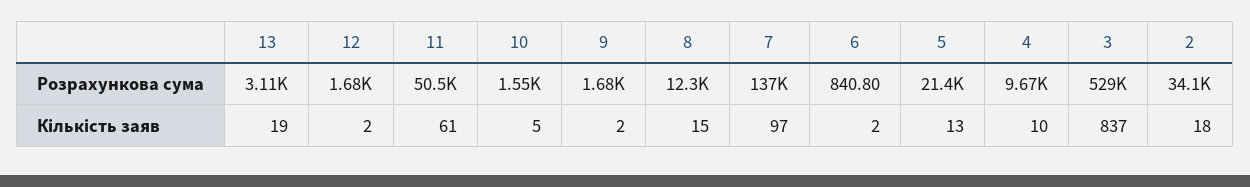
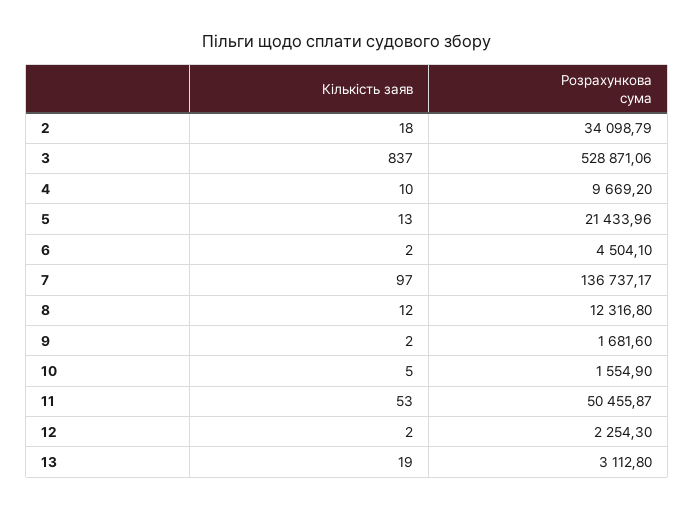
  {
    "13": {
      "Розрахункова сума": 3112.8,
      "Кількість заяв": 19
    },
    "12": {
-     "Розрахункова сума": 1680,
+     "Розрахункова сума": 2254.3,
      "Кількість заяв": 2
    },
    "11": {
      "Розрахункова сума": 50455.87,
-     "Кількість заяв": 61
+     "Кількість заяв": 53
    },
    "10": {
      "Розрахункова сума": 1554.9,
      "Кількість заяв": 5
    },
    "9": {
      "Розрахункова сума": 1681.6,
      "Кількість заяв": 2
    },
    "8": {
      "Розрахункова сума": 12316.8,
-     "Кількість заяв": 15
+     "Кількість заяв": 12
    },
    "7": {
      "Розрахункова сума": 136737.17,
      "Кількість заяв": 97
    },
    "6": {
-     "Розрахункова сума": 840.8,
+     "Розрахункова сума": 4504.1,
      "Кількість заяв": 2
    },
    "5": {
      "Розрахункова сума": 21433.96,
      "Кількість заяв": 13
    },
    "4": {
      "Розрахункова сума": 9669.2,
      "Кількість заяв": 10
    },
    "3": {
      "Розрахункова сума": 528871.06,
      "Кількість заяв": 837
    },
    "2": {
      "Розрахункова сума": 34098.79,
      "Кількість заяв": 18
    }
  }

